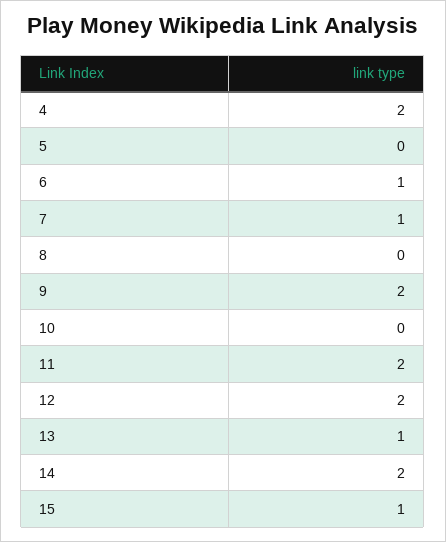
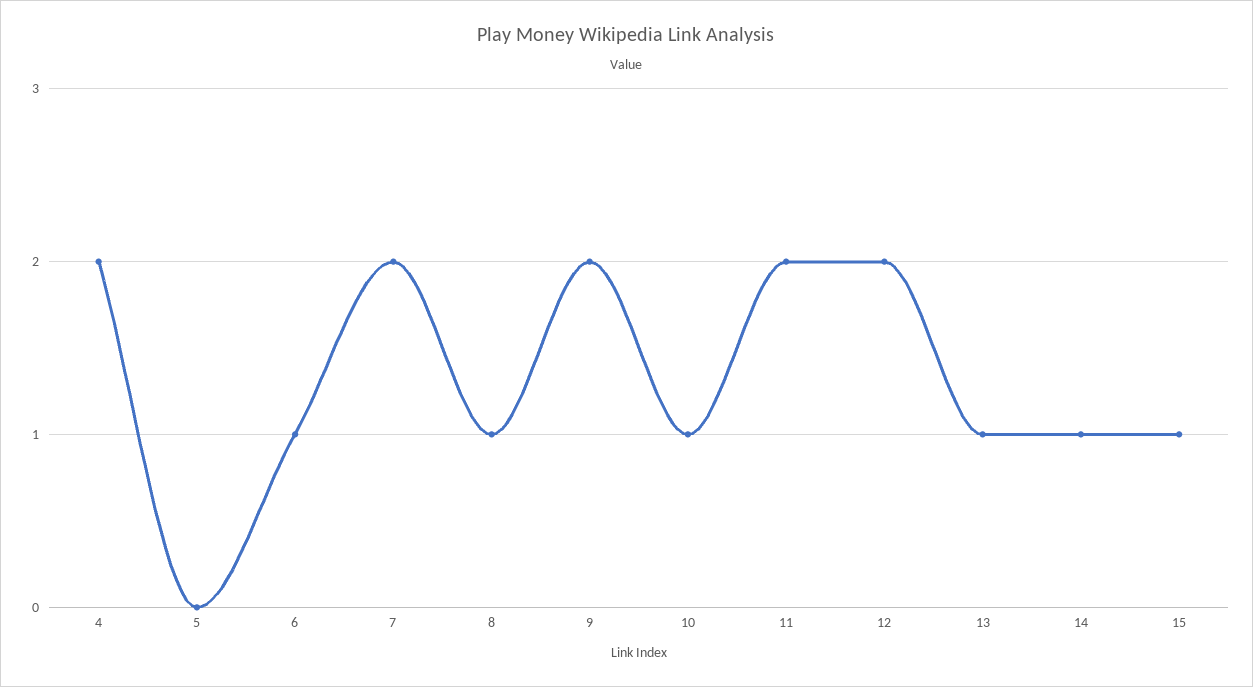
  {
    "4": 2,
    "5": 0,
    "6": 1,
-   "7": 1,
+   "7": 2,
-   "8": 0,
+   "8": 1,
    "9": 2,
-   "10": 0,
+   "10": 1,
    "11": 2,
    "12": 2,
    "13": 1,
-   "14": 2,
+   "14": 1,
    "15": 1
  }

